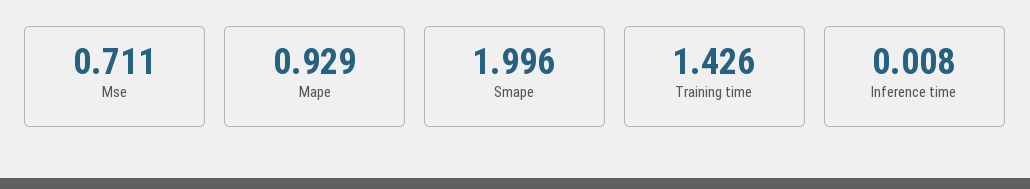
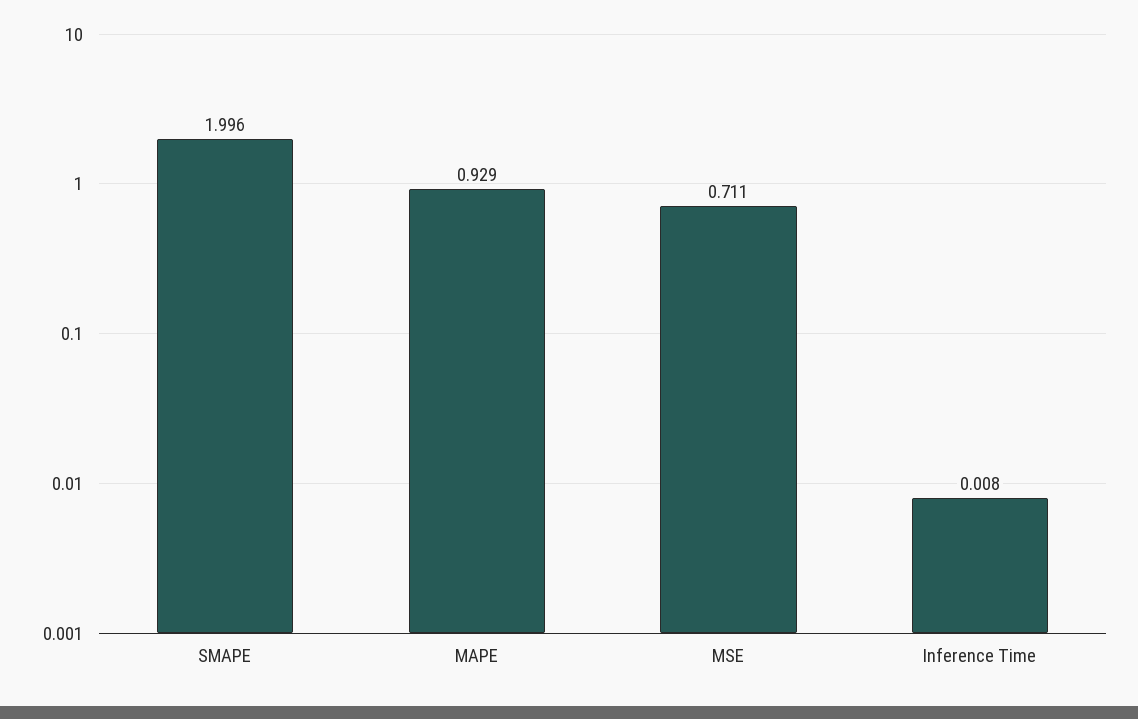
  {
    "Mse": 0.711,
    "Mape": 0.929,
    "Smape": 1.996,
-   "Training time": 1.426,
    "Inference time": 0.008
  }

